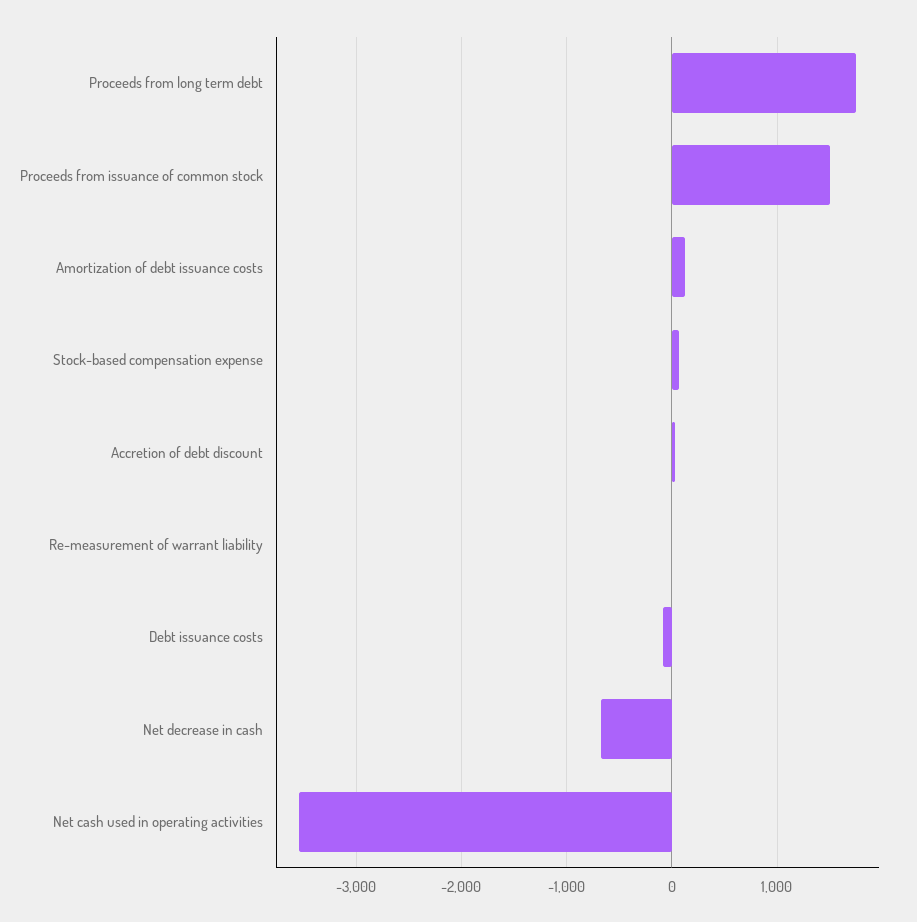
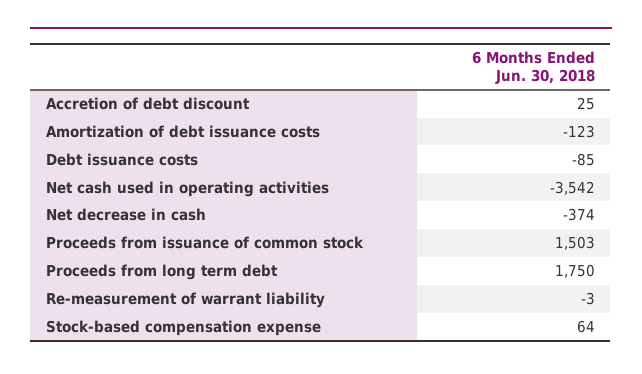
  {
    "Proceeds from long term debt": 1750,
    "Proceeds from issuance of common stock": 1503,
-   "Amortization of debt issuance costs": 100,
+   "Amortization of debt issuance costs": -123,
    "Stock-based compensation expense": 64,
    "Accretion of debt discount": 25,
    "Re-measurement of warrant liability": -3,
    "Debt issuance costs": -85,
-   "Net decrease in cash": -700,
+   "Net decrease in cash": -374,
    "Net cash used in operating activities": -3542
  }

